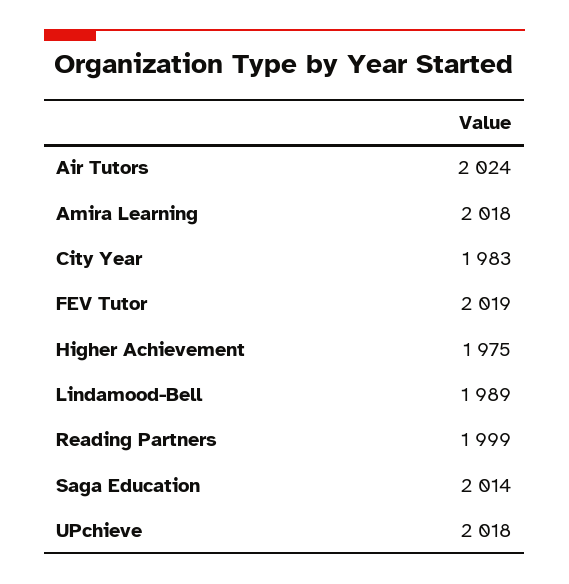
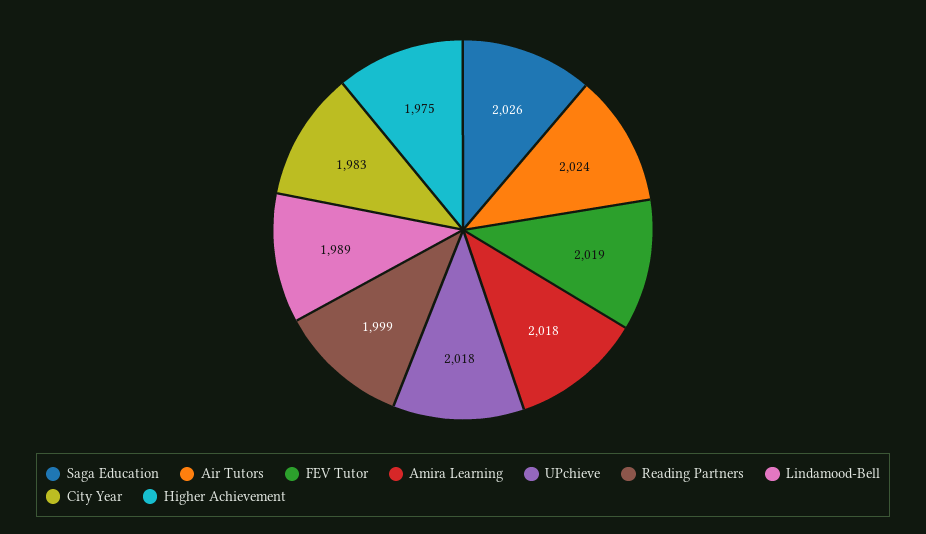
  {
    "Air Tutors": 2024,
    "Amira Learning": 2018,
    "City Year": 1983,
    "FEV Tutor": 2019,
    "Higher Achievement": 1975,
    "Lindamood-Bell": 1989,
    "Reading Partners": 1999,
-   "Saga Education": 2014,
+   "Saga Education": 2026,
    "UPchieve": 2018
  }

